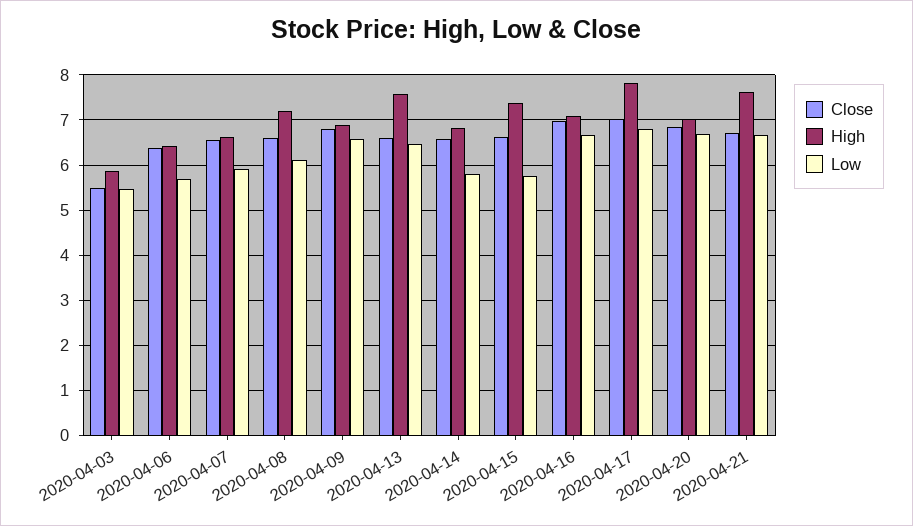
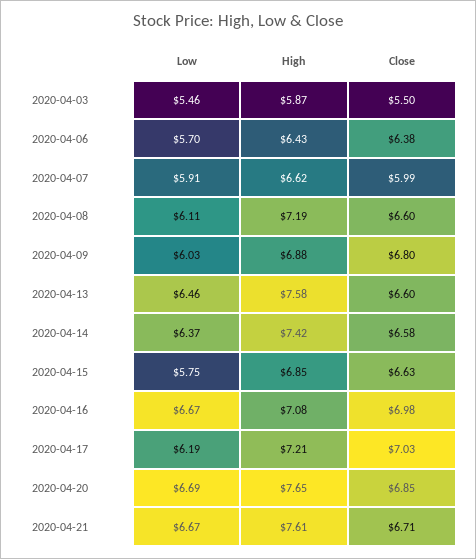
  {
    "Close": {
      "2020-04-03": 5.5,
      "2020-04-06": 6.38,
-     "2020-04-07": 6.6,
+     "2020-04-07": 5.99,
      "2020-04-08": 6.6,
      "2020-04-09": 6.8,
      "2020-04-13": 6.6,
      "2020-04-14": 6.58,
      "2020-04-15": 6.63,
      "2020-04-16": 6.98,
      "2020-04-17": 7.03,
      "2020-04-20": 6.85,
      "2020-04-21": 6.71
    },
    "High": {
      "2020-04-03": 5.87,
      "2020-04-06": 6.43,
      "2020-04-07": 6.62,
      "2020-04-08": 7.19,
      "2020-04-09": 6.88,
      "2020-04-13": 7.58,
-     "2020-04-14": 6.8,
+     "2020-04-14": 7.42,
-     "2020-04-15": 7.4,
+     "2020-04-15": 6.85,
      "2020-04-16": 7.08,
-     "2020-04-17": 7.8,
+     "2020-04-17": 7.21,
-     "2020-04-20": 7,
+     "2020-04-20": 7.65,
      "2020-04-21": 7.61
    },
    "Low": {
      "2020-04-03": 5.46,
      "2020-04-06": 5.7,
      "2020-04-07": 5.91,
      "2020-04-08": 6.11,
-     "2020-04-09": 6.6,
+     "2020-04-09": 6.03,
      "2020-04-13": 6.46,
-     "2020-04-14": 5.8,
+     "2020-04-14": 6.37,
      "2020-04-15": 5.75,
      "2020-04-16": 6.67,
-     "2020-04-17": 6.8,
+     "2020-04-17": 6.19,
      "2020-04-20": 6.69,
      "2020-04-21": 6.67
    }
  }

